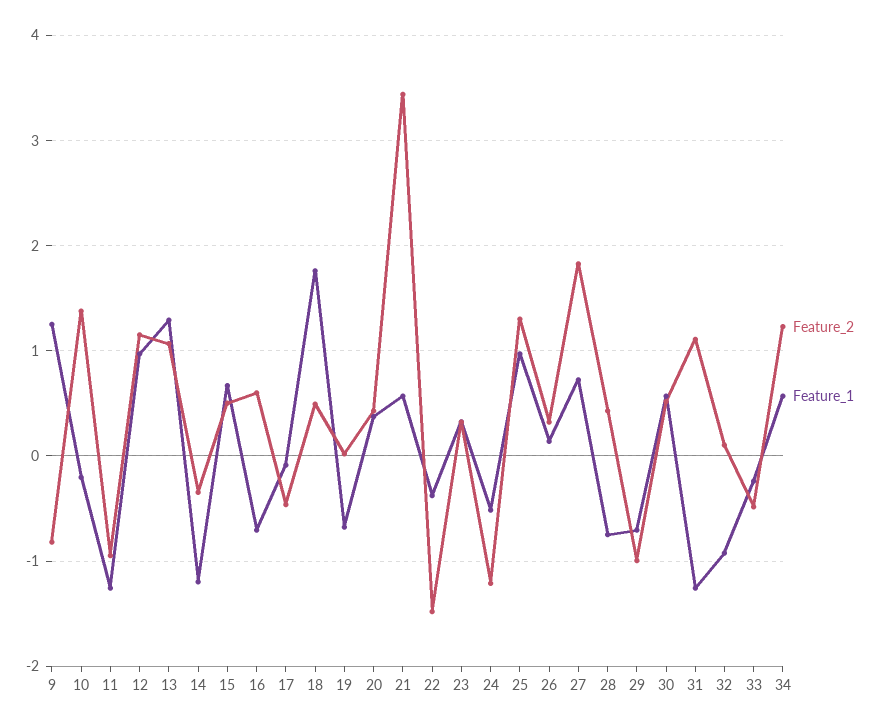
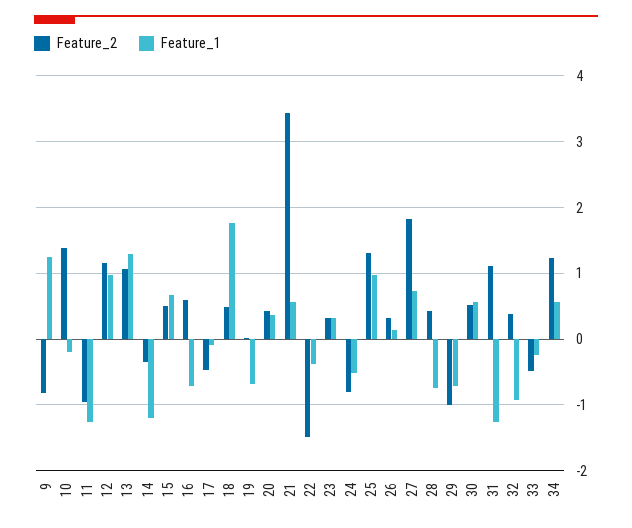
  {
    "Feature_2": {
      "9": -0.8,
      "10": 1.4,
      "11": -0.9,
      "12": 1.2,
      "13": 1.1,
      "14": -0.3,
      "15": 0.5,
      "16": 0.6,
      "17": -0.5,
      "18": 0.5,
      "19": 0,
      "20": 0.4,
      "21": 3.4,
      "22": -1.5,
      "23": 0.3,
-     "24": -1.2,
+     "24": -0.8,
      "25": 1.3,
      "26": 0.3,
      "27": 1.8,
      "28": 0.4,
      "29": -1,
      "30": 0.5,
      "31": 1.1,
-     "32": 0.1,
+     "32": 0.4,
      "33": -0.5,
      "34": 1.2
    },
    "Feature_1": {
      "9": 1.3,
      "10": -0.2,
      "11": -1.3,
      "12": 1,
      "13": 1.3,
      "14": -1.2,
      "15": 0.7,
      "16": -0.7,
      "17": -0.1,
      "18": 1.8,
      "19": -0.7,
      "20": 0.4,
      "21": 0.6,
      "22": -0.4,
      "23": 0.3,
      "24": -0.5,
      "25": 1,
      "26": 0.1,
      "27": 0.7,
      "28": -0.7,
      "29": -0.7,
      "30": 0.6,
      "31": -1.3,
      "32": -0.9,
      "33": -0.2,
      "34": 0.6
    }
  }

